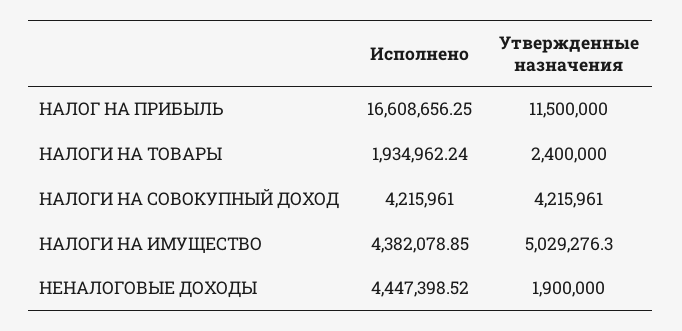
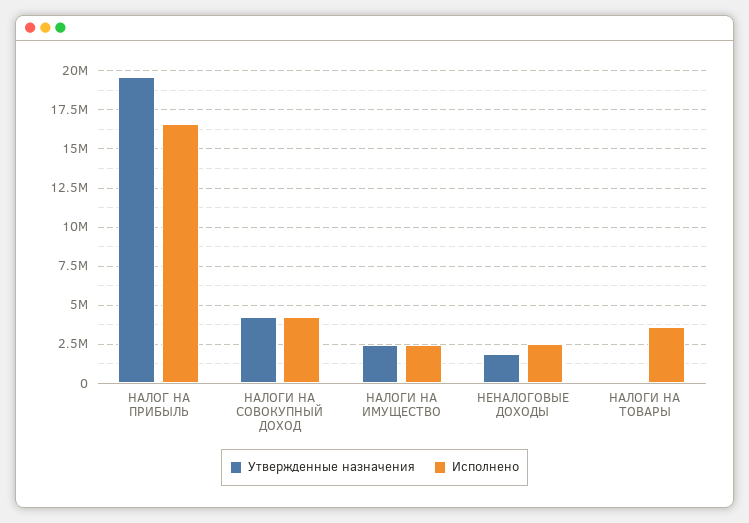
  {
    "Исполнено": {
      "НАЛОГ НА ПРИБЫЛЬ": 16608656.25,
-     "НАЛОГИ НА ТОВАРЫ": 1934962.24,
+     "НАЛОГИ НА ТОВАРЫ": 3500000,
      "НАЛОГИ НА СОВОКУПНЫЙ ДОХОД": 4215961,
-     "НАЛОГИ НА ИМУЩЕСТВО": 4382078.85,
+     "НАЛОГИ НА ИМУЩЕСТВО": 2500000,
-     "НЕНАЛОГОВЫЕ ДОХОДЫ": 4447398.52
+     "НЕНАЛОГОВЫЕ ДОХОДЫ": 2500000
    },
    "Утвержденные назначения": {
-     "НАЛОГ НА ПРИБЫЛЬ": 11500000,
+     "НАЛОГ НА ПРИБЫЛЬ": 19500000,
-     "НАЛОГИ НА ТОВАРЫ": 2400000,
+     "НАЛОГИ НА ТОВАРЫ": 0,
      "НАЛОГИ НА СОВОКУПНЫЙ ДОХОД": 4215961,
-     "НАЛОГИ НА ИМУЩЕСТВО": 5029276.3,
+     "НАЛОГИ НА ИМУЩЕСТВО": 2500000,
      "НЕНАЛОГОВЫЕ ДОХОДЫ": 1900000
    }
  }

